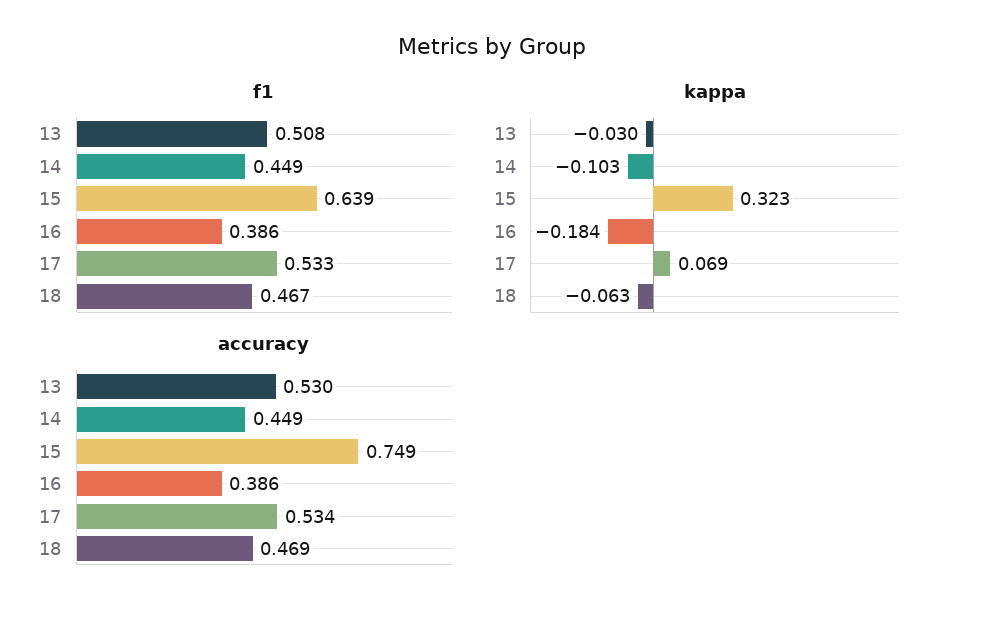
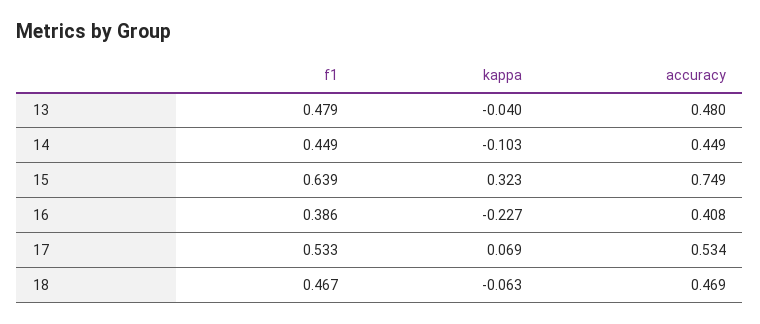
  {
    "f1": {
-     "13": 0.508,
+     "13": 0.479,
      "14": 0.449,
      "15": 0.639,
      "16": 0.386,
      "17": 0.533,
      "18": 0.467
    },
    "kappa": {
-     "13": -0.03,
+     "13": -0.04,
      "14": -0.103,
      "15": 0.323,
-     "16": -0.184,
+     "16": -0.227,
      "17": 0.069,
      "18": -0.063
    },
    "accuracy": {
-     "13": 0.53,
+     "13": 0.48,
      "14": 0.449,
      "15": 0.749,
-     "16": 0.386,
+     "16": 0.408,
      "17": 0.534,
      "18": 0.469
    }
  }

